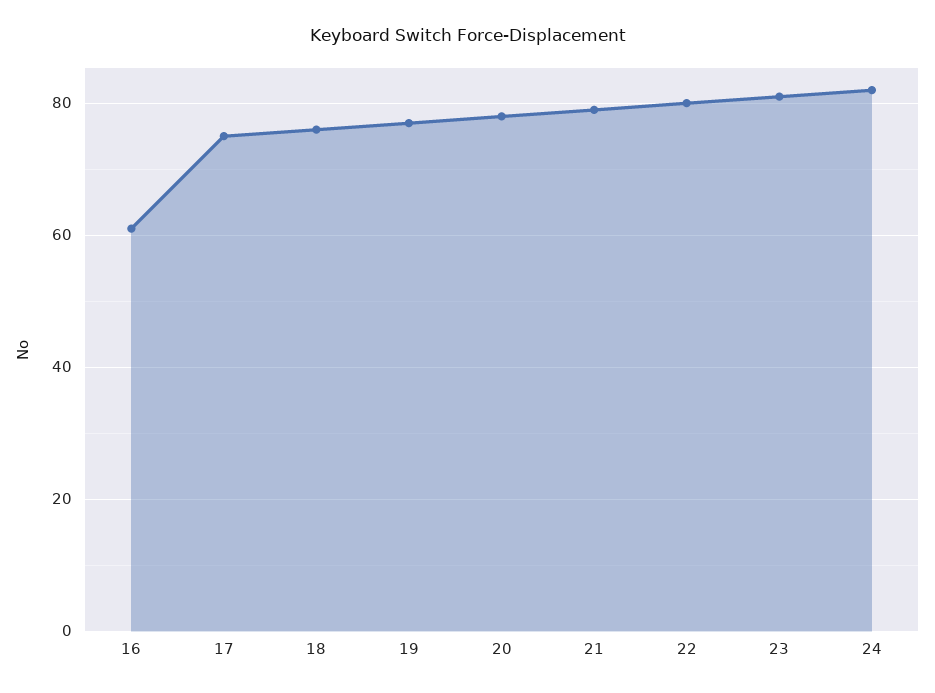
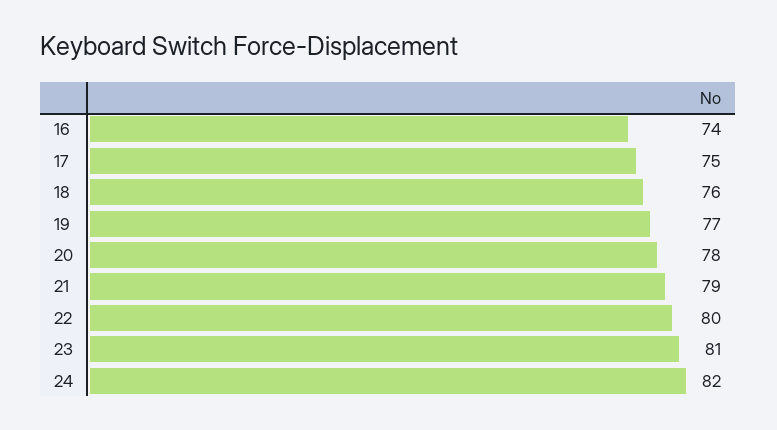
  {
-   "16": 60,
+   "16": 74,
    "17": 75,
    "18": 76,
    "19": 77,
    "20": 78,
    "21": 79,
    "22": 80,
    "23": 81,
    "24": 82
  }

